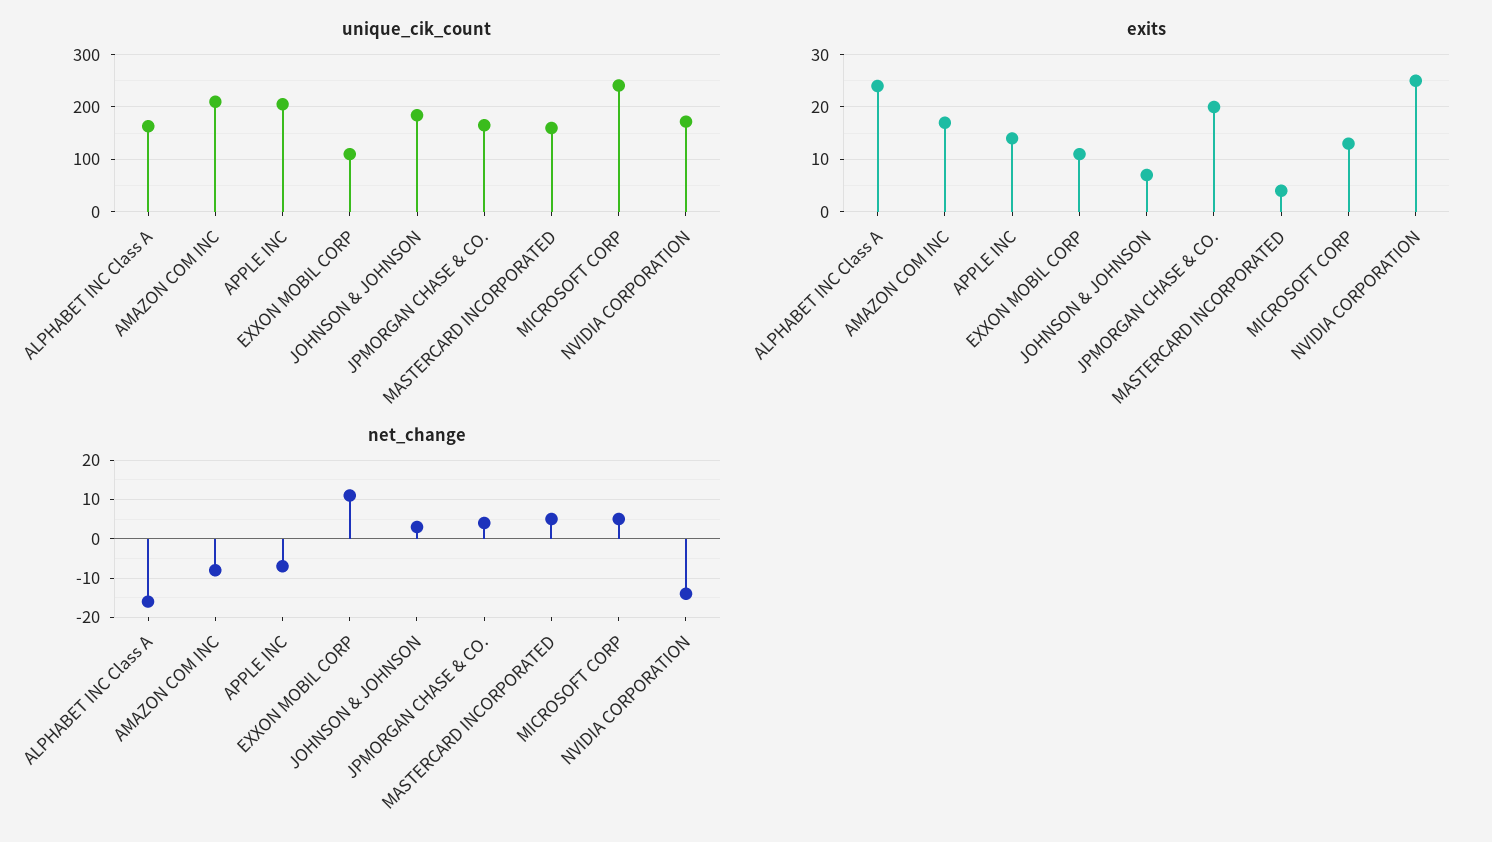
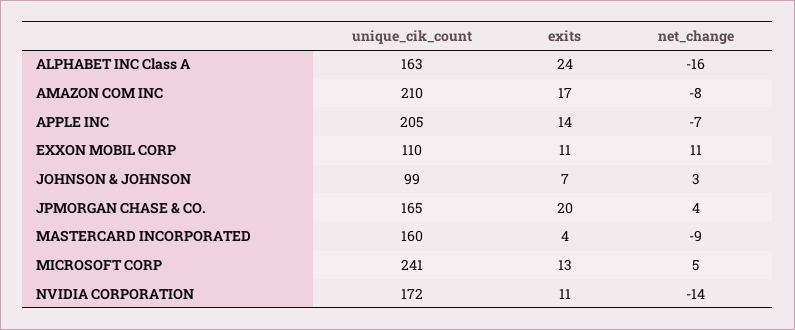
  {
    "unique_cik_count": {
      "ALPHABET INC Class A": 163,
      "AMAZON COM INC": 210,
      "APPLE INC": 205,
      "EXXON MOBIL CORP": 110,
-     "JOHNSON & JOHNSON": 180,
+     "JOHNSON & JOHNSON": 99,
      "JPMORGAN CHASE & CO.": 165,
      "MASTERCARD INCORPORATED": 160,
      "MICROSOFT CORP": 241,
      "NVIDIA CORPORATION": 172
    },
    "exits": {
      "ALPHABET INC Class A": 24,
      "AMAZON COM INC": 17,
      "APPLE INC": 14,
      "EXXON MOBIL CORP": 11,
      "JOHNSON & JOHNSON": 7,
      "JPMORGAN CHASE & CO.": 20,
      "MASTERCARD INCORPORATED": 4,
      "MICROSOFT CORP": 13,
-     "NVIDIA CORPORATION": 25
+     "NVIDIA CORPORATION": 11
    },
    "net_change": {
      "ALPHABET INC Class A": -16,
      "AMAZON COM INC": -8,
      "APPLE INC": -7,
      "EXXON MOBIL CORP": 11,
      "JOHNSON & JOHNSON": 3,
      "JPMORGAN CHASE & CO.": 4,
-     "MASTERCARD INCORPORATED": 5,
+     "MASTERCARD INCORPORATED": -9,
      "MICROSOFT CORP": 5,
      "NVIDIA CORPORATION": -14
    }
  }

